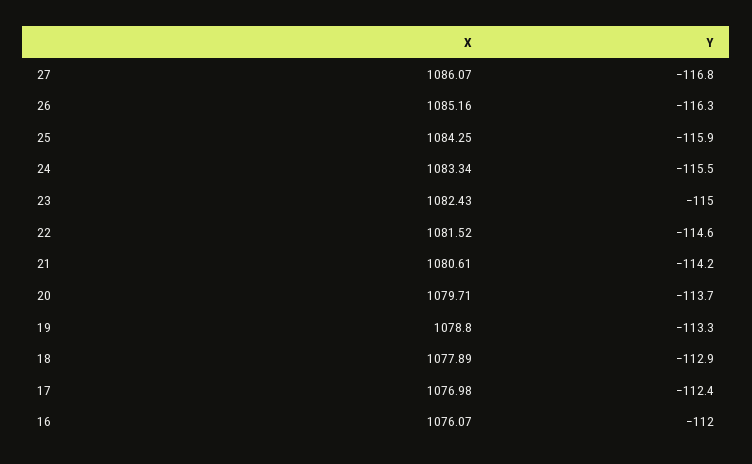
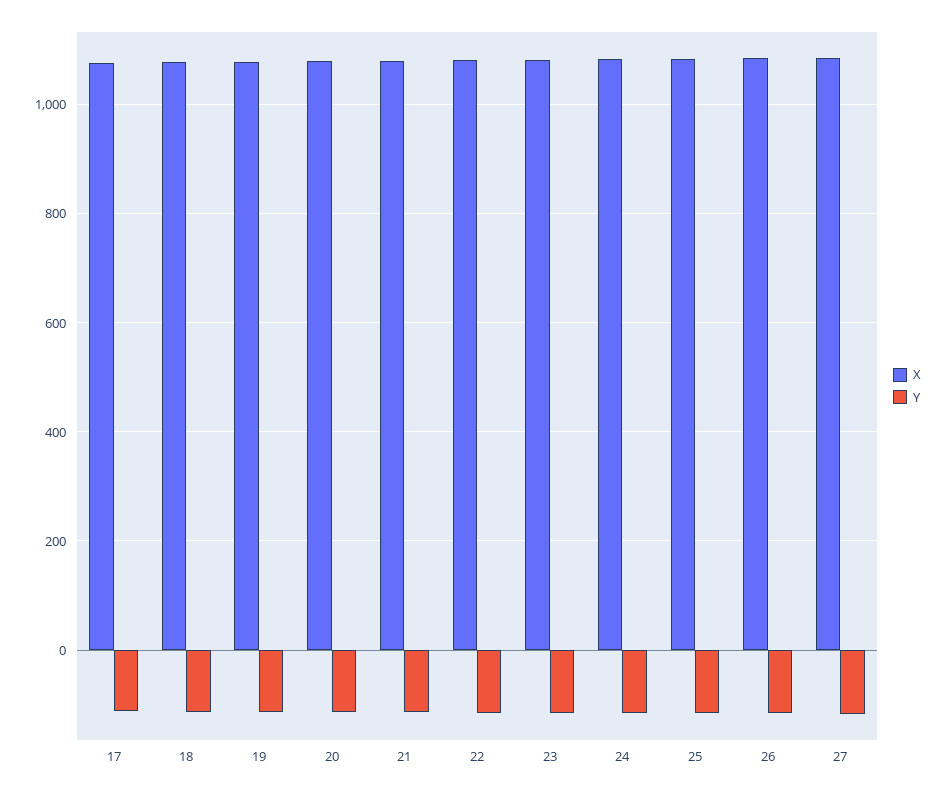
  {
    "X": {
      "27": 1086.07,
      "26": 1085.16,
      "25": 1084.25,
      "24": 1083.34,
      "23": 1082.43,
      "22": 1081.52,
      "21": 1080.61,
      "20": 1079.71,
      "19": 1078.8,
      "18": 1077.89,
-     "17": 1076.98,
+     "17": 1076.98
-     "16": 1076.07
    },
    "Y": {
      "27": -116.8,
      "26": -116.3,
      "25": -115.9,
      "24": -115.5,
      "23": -115,
      "22": -114.6,
      "21": -114.2,
      "20": -113.7,
      "19": -113.3,
      "18": -112.9,
-     "17": -112.4,
+     "17": -112.4
-     "16": -112
    }
  }

